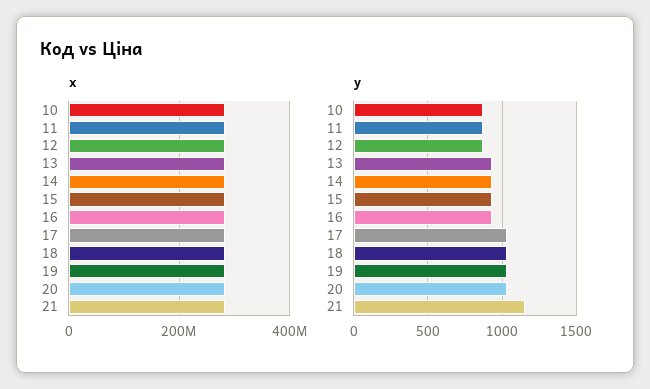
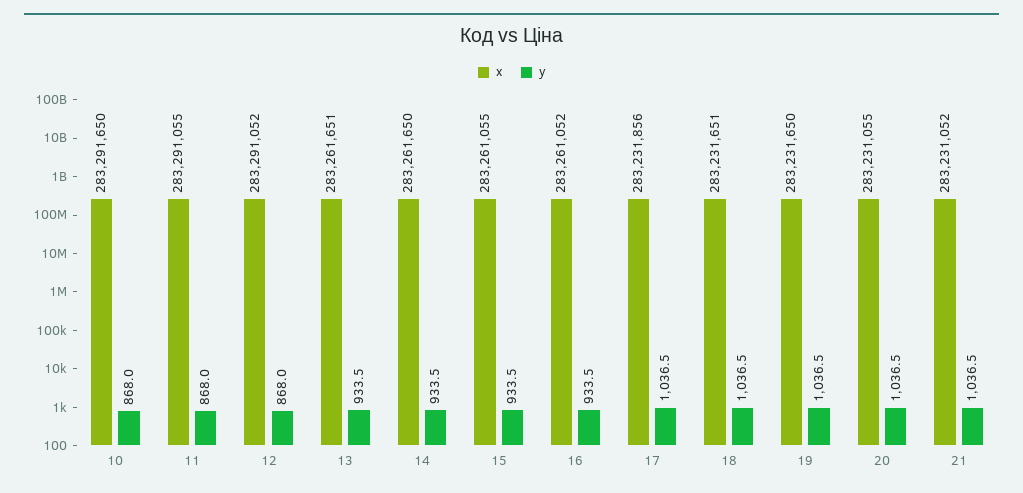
  {
    "x": {
      "10": 283291650,
      "11": 283291055,
      "12": 283291052,
      "13": 283261651,
      "14": 283261650,
      "15": 283261055,
      "16": 283261052,
      "17": 283231856,
      "18": 283231651,
      "19": 283231650,
      "20": 283231055,
      "21": 283231052
    },
    "y": {
      "10": 868,
      "11": 868,
      "12": 868,
      "13": 933.5,
      "14": 933.5,
      "15": 933.5,
      "16": 933.5,
      "17": 1036.5,
      "18": 1036.5,
      "19": 1036.5,
      "20": 1036.5,
-     "21": 1150
+     "21": 1036.5
    }
  }

